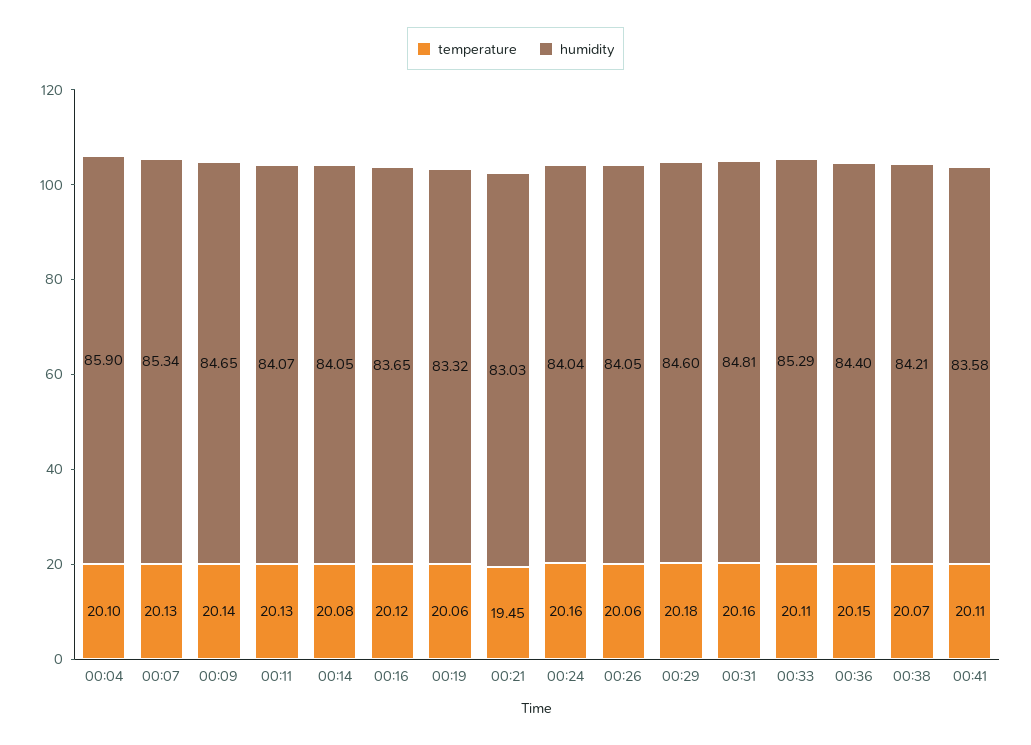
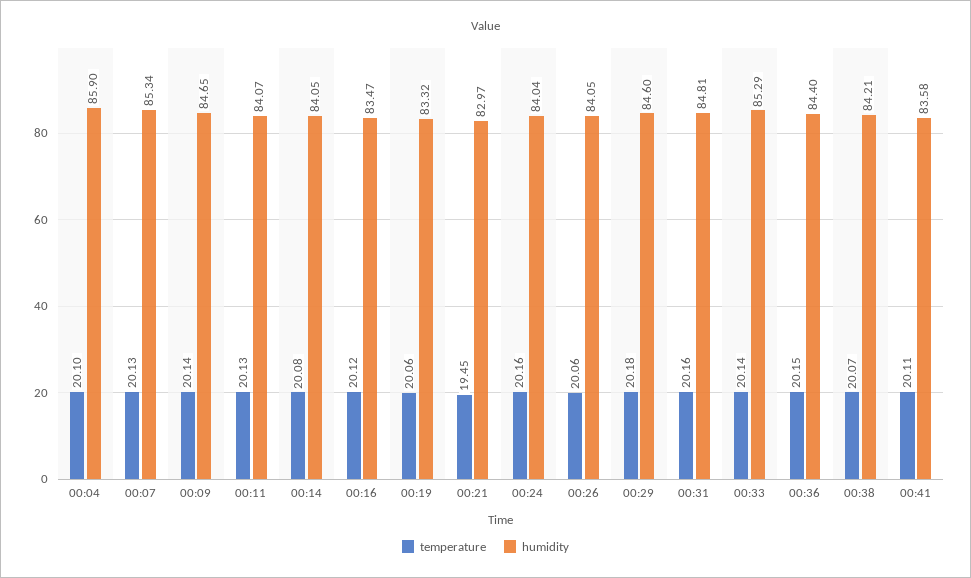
  {
    "temperature": {
      "00:04": 20.1,
      "00:07": 20.13,
      "00:09": 20.14,
      "00:11": 20.13,
      "00:14": 20.08,
      "00:16": 20.12,
      "00:19": 20.06,
      "00:21": 19.45,
      "00:24": 20.16,
      "00:26": 20.06,
      "00:29": 20.18,
      "00:31": 20.16,
-     "00:33": 20.11,
+     "00:33": 20.14,
      "00:36": 20.15,
      "00:38": 20.07,
      "00:41": 20.11
    },
    "humidity": {
      "00:04": 85.9,
      "00:07": 85.34,
      "00:09": 84.65,
      "00:11": 84.07,
      "00:14": 84.05,
-     "00:16": 83.65,
+     "00:16": 83.47,
      "00:19": 83.32,
-     "00:21": 83.03,
+     "00:21": 82.97,
      "00:24": 84.04,
      "00:26": 84.05,
      "00:29": 84.6,
      "00:31": 84.81,
      "00:33": 85.29,
      "00:36": 84.4,
      "00:38": 84.21,
      "00:41": 83.58
    }
  }

